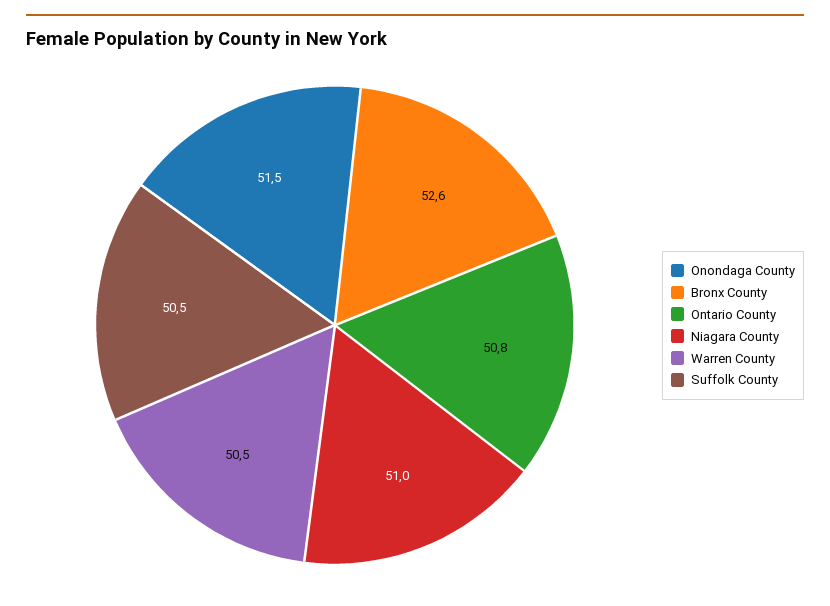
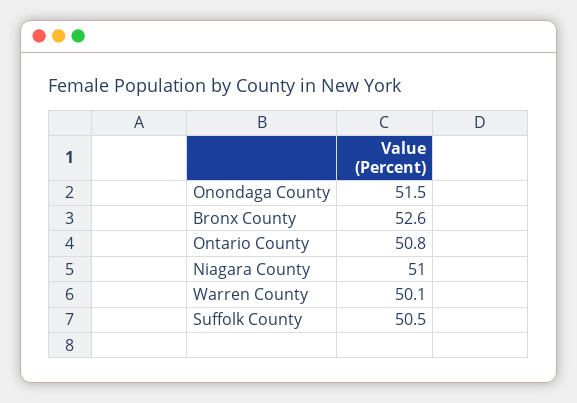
  {
    "Onondaga County": 51.5,
    "Bronx County": 52.6,
    "Ontario County": 50.8,
    "Niagara County": 51,
-   "Warren County": 50.5,
+   "Warren County": 50.1,
    "Suffolk County": 50.5
  }

